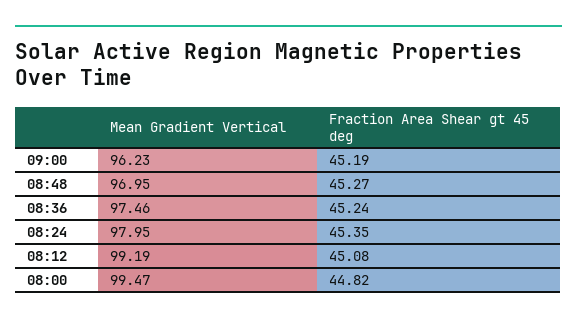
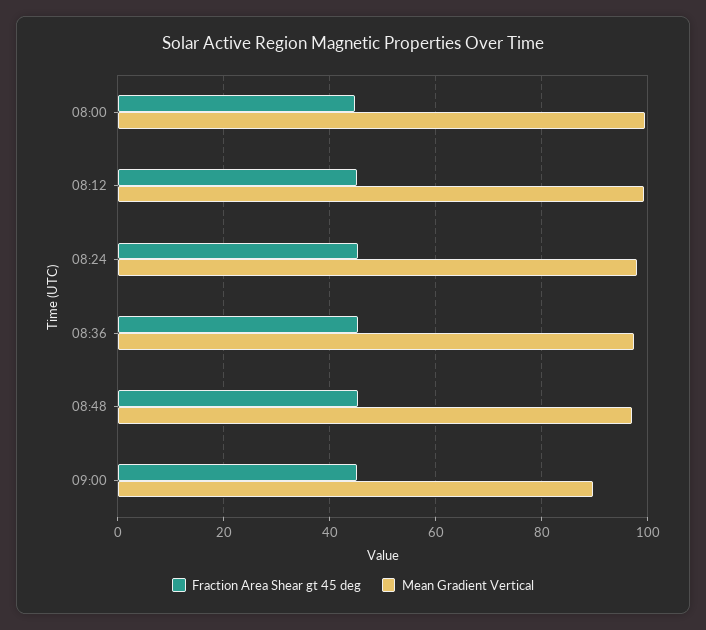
  {
    "Mean Gradient Vertical": {
-     "09:00": 96.23,
+     "09:00": 90,
      "08:48": 96.95,
      "08:36": 97.46,
      "08:24": 97.95,
      "08:12": 99.19,
      "08:00": 99.47
    },
    "Fraction Area Shear gt 45 deg": {
      "09:00": 45.19,
      "08:48": 45.27,
      "08:36": 45.24,
      "08:24": 45.35,
      "08:12": 45.08,
      "08:00": 44.82
    }
  }

